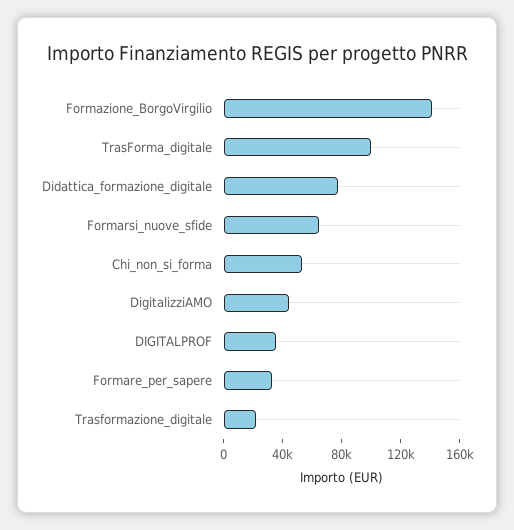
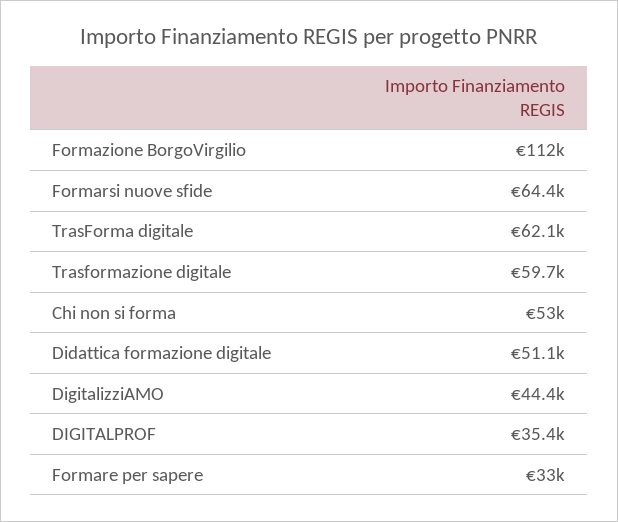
  {
-   "Formazione_BorgoVirgilio": 140000,
+   "Formazione_BorgoVirgilio": 112000,
-   "TrasForma_digitale": 100000,
+   "TrasForma_digitale": 62100,
-   "Didattica_formazione_digitale": 80000,
+   "Didattica_formazione_digitale": 51100,
    "Formarsi_nuove_sfide": 64400,
    "Chi_non_si_forma": 53000,
    "DigitalizziAMO": 44400,
    "DIGITALPROF": 35400,
    "Formare_per_sapere": 33000,
-   "Trasformazione_digitale": 20000
+   "Trasformazione_digitale": 59700
  }

